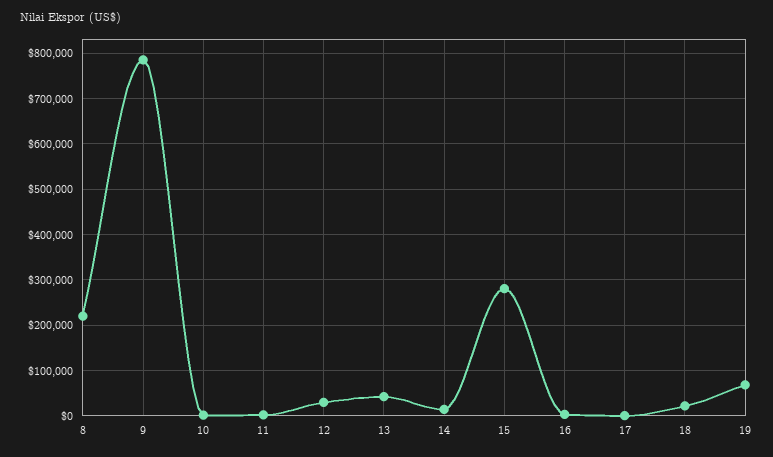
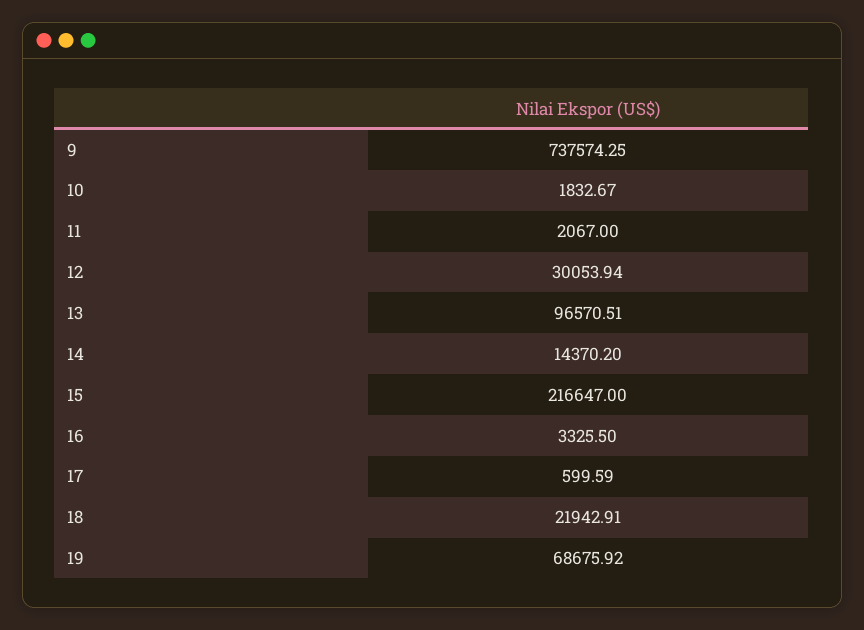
  {
-   "8": 220000,
-   "9": 780000,
+   "9": 737574.25,
    "10": 1832.67,
    "11": 2067,
    "12": 30053.94,
-   "13": 40000,
+   "13": 96570.51,
    "14": 14370.2,
-   "15": 280000,
+   "15": 216647,
    "16": 3325.5,
    "17": 599.59,
    "18": 21942.91,
    "19": 68675.92
  }

